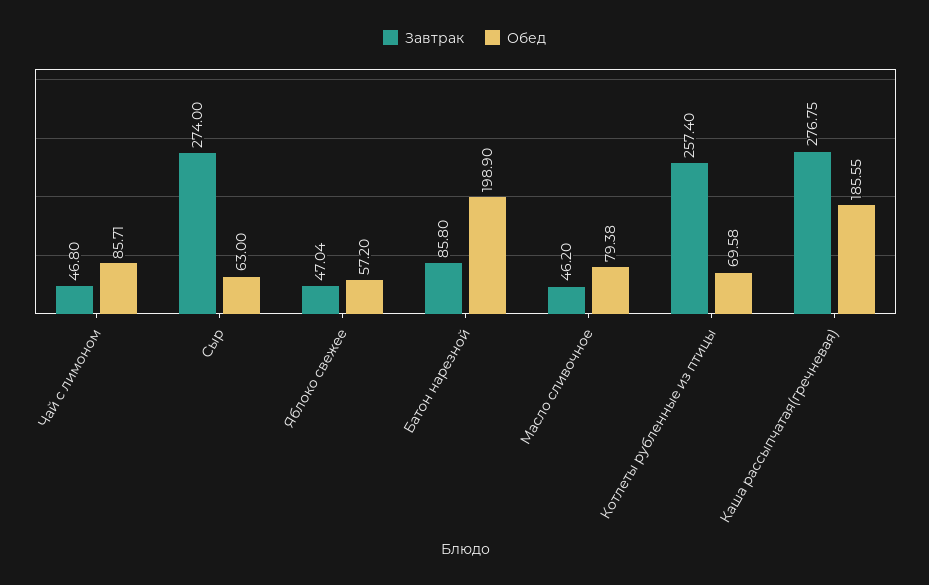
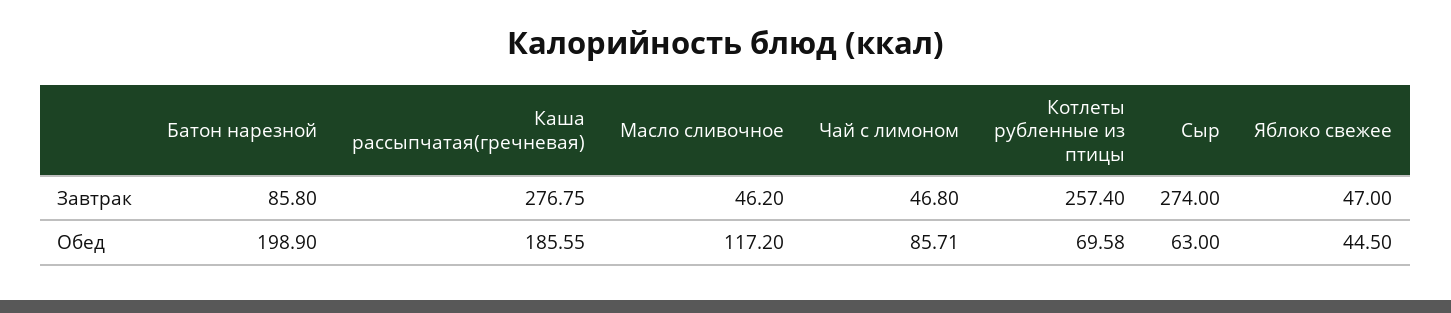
  {
    "Завтрак": {
      "Чай с лимоном": 46.8,
      "Сыр": 274,
-     "Яблоко свежее": 47.04,
+     "Яблоко свежее": 47,
      "Батон нарезной": 85.8,
      "Масло сливочное": 46.2,
      "Котлеты рубленные из птицы": 257.4,
      "Каша рассыпчатая(гречневая)": 276.75
    },
    "Обед": {
      "Чай с лимоном": 85.71,
      "Сыр": 63,
-     "Яблоко свежее": 57.2,
+     "Яблоко свежее": 44.5,
      "Батон нарезной": 198.9,
-     "Масло сливочное": 79.38,
+     "Масло сливочное": 117.2,
      "Котлеты рубленные из птицы": 69.58,
      "Каша рассыпчатая(гречневая)": 185.55
    }
  }

